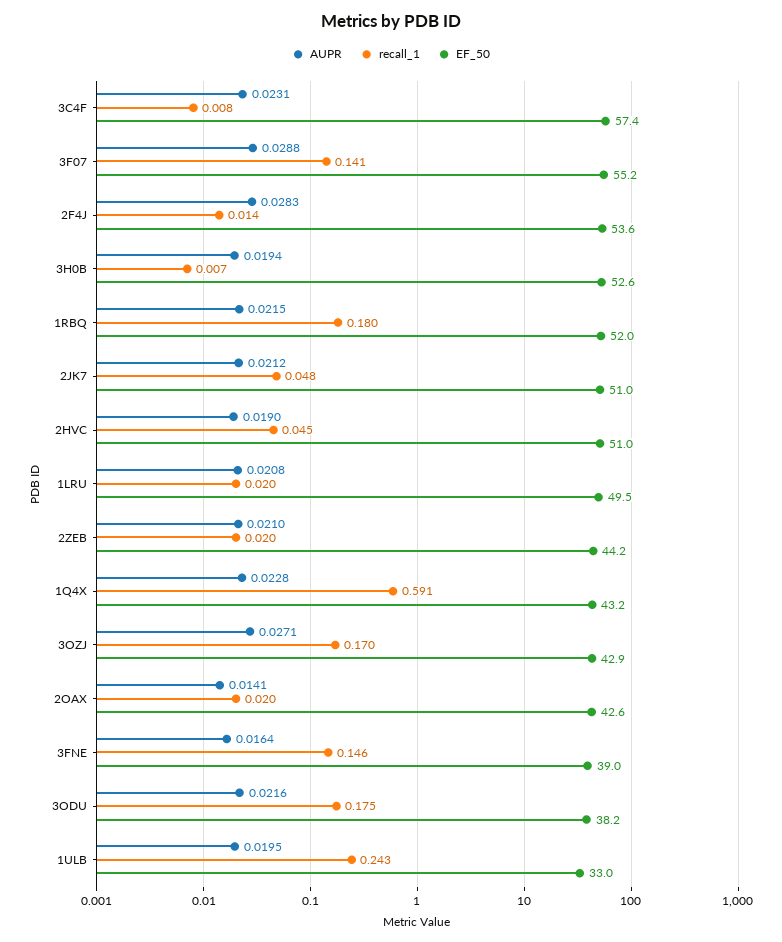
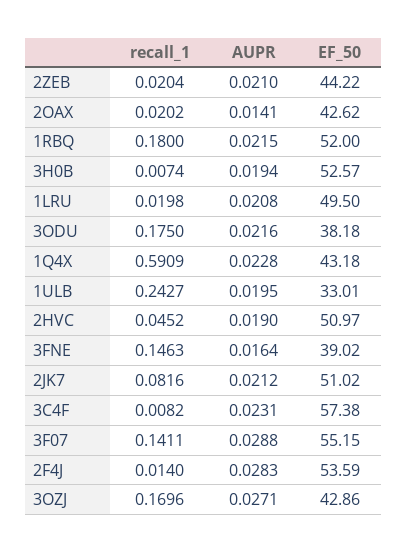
  {
    "AUPR": {
      "3C4F": 0.0231,
      "3F07": 0.0288,
      "2F4J": 0.0283,
      "3H0B": 0.0194,
      "1RBQ": 0.0215,
      "2JK7": 0.0212,
      "2HVC": 0.019,
      "1LRU": 0.0208,
      "2ZEB": 0.021,
      "1Q4X": 0.0228,
      "3OZJ": 0.0271,
      "2OAX": 0.0141,
      "3FNE": 0.0164,
      "3ODU": 0.0216,
      "1ULB": 0.0195
    },
    "recall_1": {
      "3C4F": 0.0082,
      "3F07": 0.1411,
      "2F4J": 0.014,
      "3H0B": 0.0074,
      "1RBQ": 0.18,
-     "2JK7": 0.048,
+     "2JK7": 0.0816,
      "2HVC": 0.0452,
      "1LRU": 0.0198,
      "2ZEB": 0.0204,
      "1Q4X": 0.5909,
      "3OZJ": 0.1696,
      "2OAX": 0.0202,
      "3FNE": 0.1463,
      "3ODU": 0.175,
      "1ULB": 0.2427
    },
    "EF_50": {
      "3C4F": 57.38,
      "3F07": 55.15,
      "2F4J": 53.59,
      "3H0B": 52.57,
      "1RBQ": 52,
      "2JK7": 51.02,
      "2HVC": 50.97,
      "1LRU": 49.5,
      "2ZEB": 44.22,
      "1Q4X": 43.18,
      "3OZJ": 42.86,
      "2OAX": 42.62,
      "3FNE": 39.02,
      "3ODU": 38.18,
      "1ULB": 33.01
    }
  }

